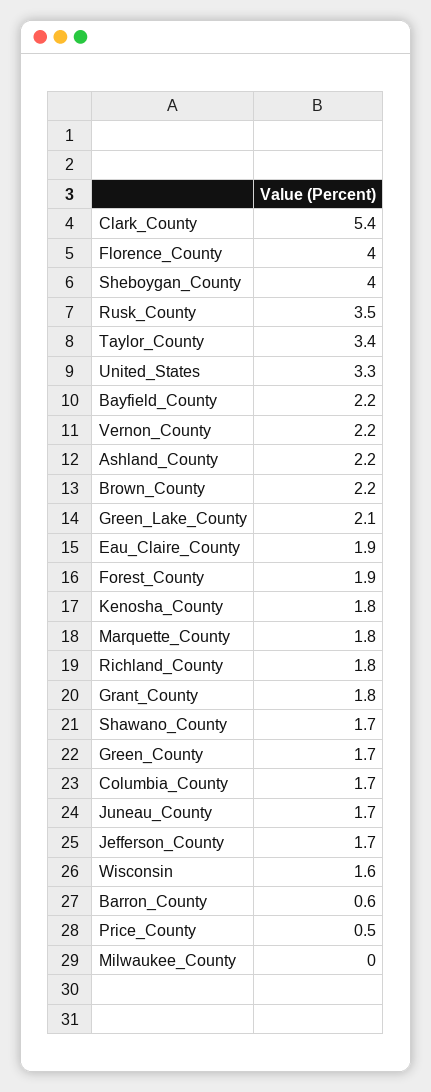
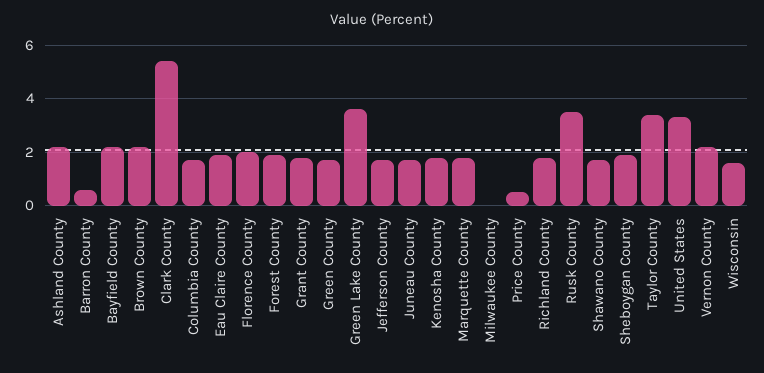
  {
    "Clark_County": 5.4,
-   "Florence_County": 4,
+   "Florence_County": 2,
-   "Sheboygan_County": 4,
+   "Sheboygan_County": 2,
    "Rusk_County": 3.5,
    "Taylor_County": 3.4,
    "United_States": 3.3,
    "Bayfield_County": 2.2,
    "Vernon_County": 2.2,
    "Ashland_County": 2.2,
    "Brown_County": 2.2,
-   "Green_Lake_County": 2.1,
+   "Green_Lake_County": 3.5,
    "Eau_Claire_County": 1.9,
    "Forest_County": 1.9,
    "Kenosha_County": 1.8,
    "Marquette_County": 1.8,
    "Richland_County": 1.8,
    "Grant_County": 1.8,
    "Shawano_County": 1.7,
    "Green_County": 1.7,
    "Columbia_County": 1.7,
    "Juneau_County": 1.7,
    "Jefferson_County": 1.7,
    "Wisconsin": 1.6,
    "Barron_County": 0.6,
    "Price_County": 0.5,
    "Milwaukee_County": 0
  }

